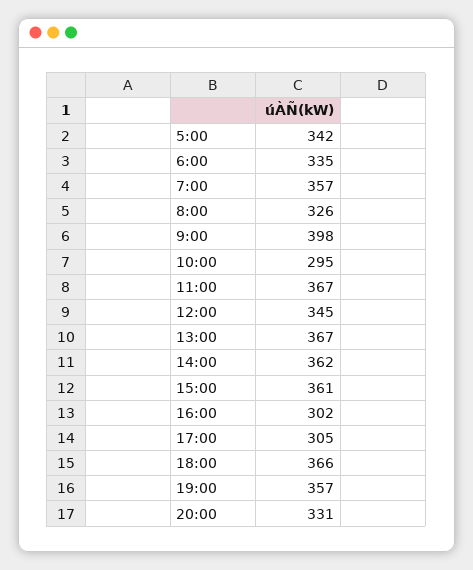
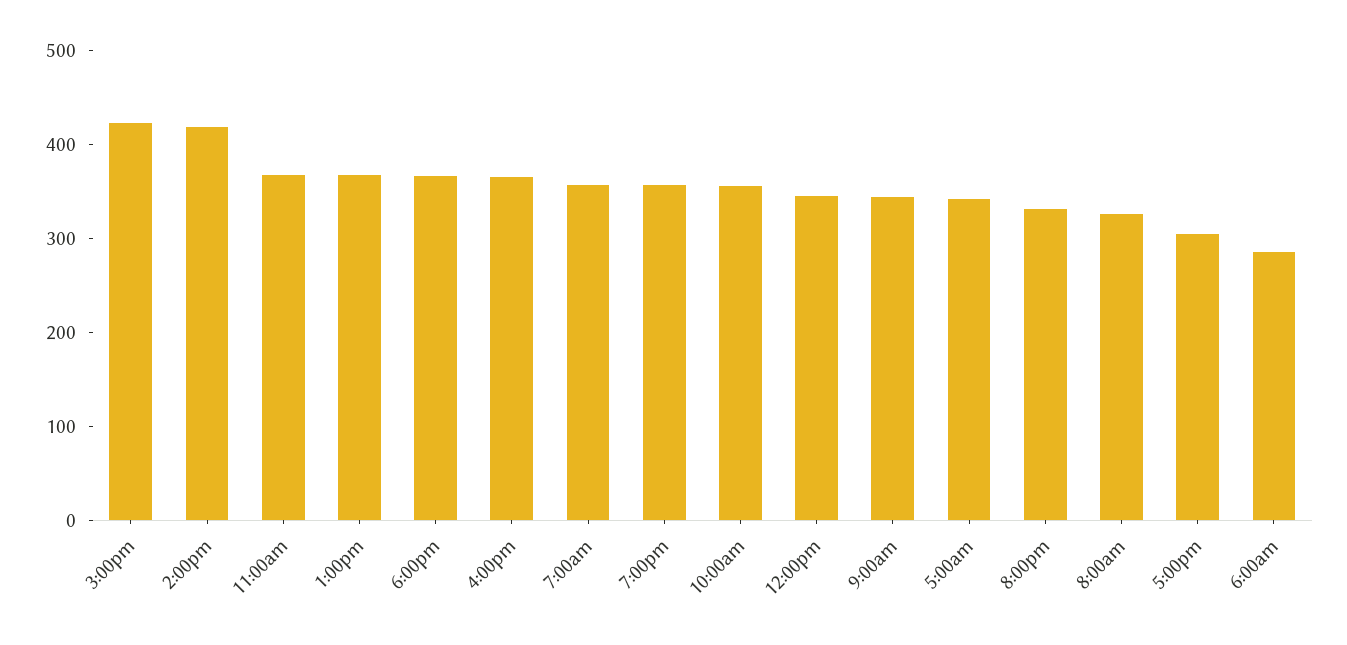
  {
    "5:00": 342,
-   "6:00": 335,
+   "6:00": 280,
    "7:00": 357,
    "8:00": 326,
-   "9:00": 398,
+   "9:00": 340,
-   "10:00": 295,
+   "10:00": 360,
    "11:00": 367,
    "12:00": 345,
    "13:00": 367,
-   "14:00": 362,
+   "14:00": 420,
-   "15:00": 361,
+   "15:00": 420,
-   "16:00": 302,
+   "16:00": 360,
    "17:00": 305,
    "18:00": 366,
    "19:00": 357,
    "20:00": 331
  }

